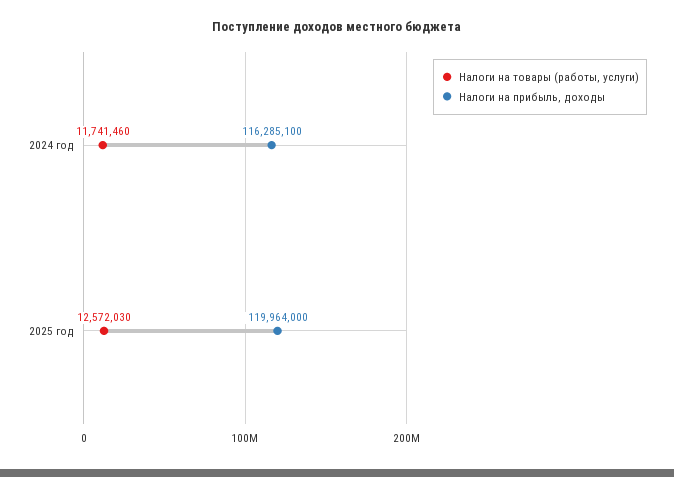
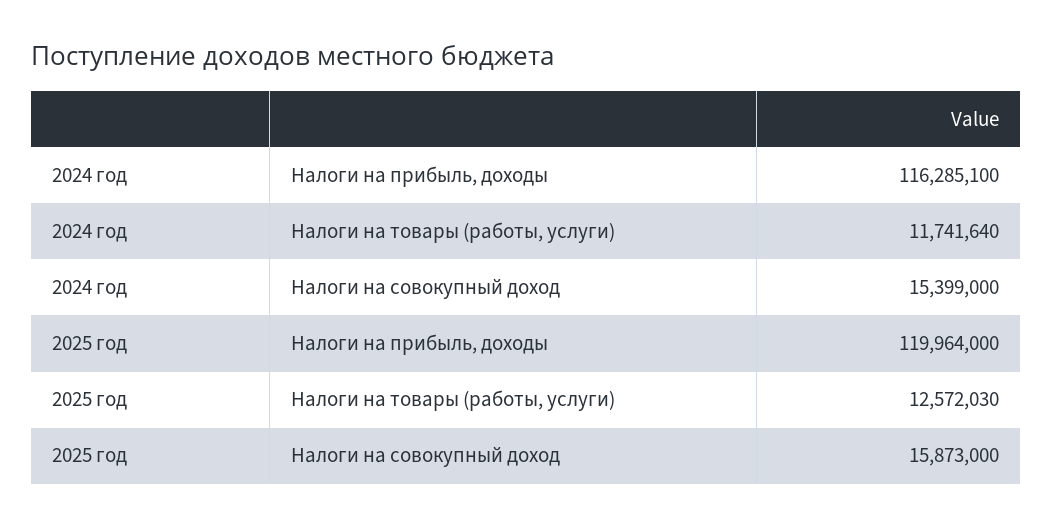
  {
    "Налоги на товары (работы, услуги)": {
-     "2024 год": 11741460,
+     "2024 год": 11741640,
      "2025 год": 12572030
    },
    "Налоги на прибыль, доходы": {
      "2024 год": 116285100,
      "2025 год": 119964000
-   }
+   },
+   "Налоги на совокупный доход": {
+     "2024 год": 15399000,
+     "2025 год": 15873000
+   }
  }

